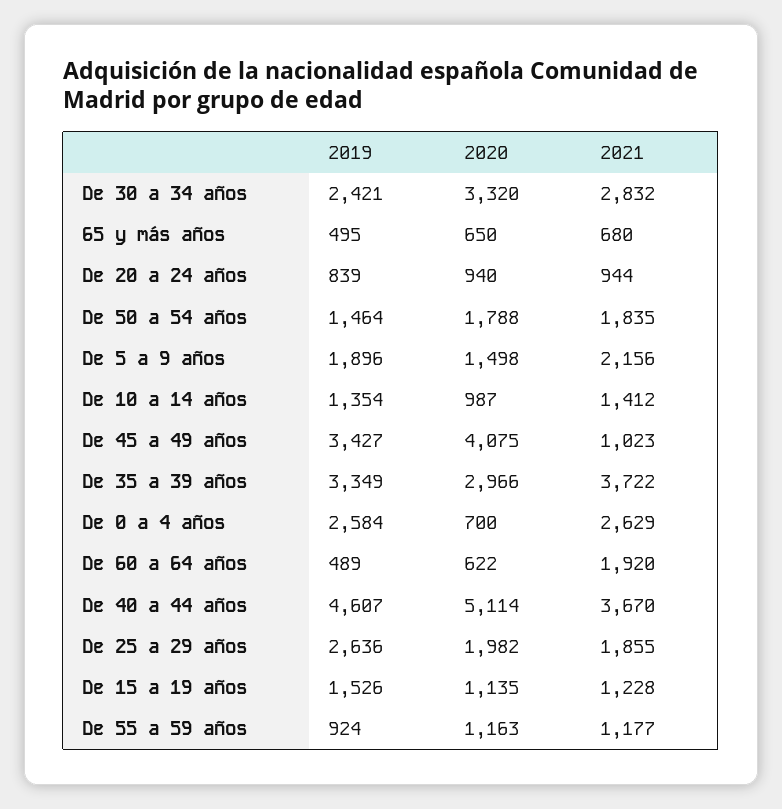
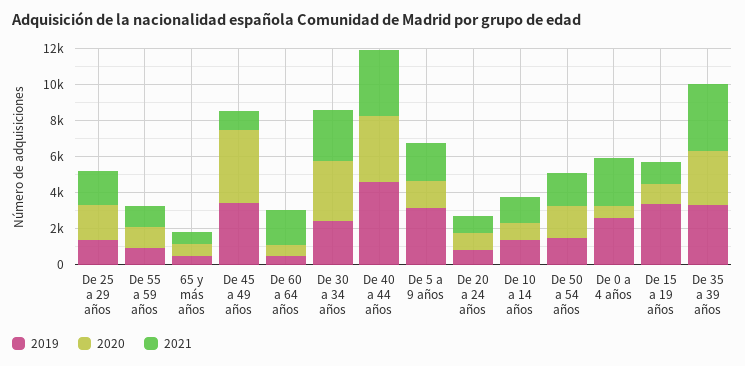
  {
    "2019": {
      "De 30 a 34 años": 2421,
      "65 y más años": 495,
      "De 20 a 24 años": 839,
      "De 50 a 54 años": 1464,
-     "De 5 a 9 años": 1896,
+     "De 5 a 9 años": 3000,
      "De 10 a 14 años": 1354,
      "De 45 a 49 años": 3427,
      "De 35 a 39 años": 3349,
      "De 0 a 4 años": 2584,
      "De 60 a 64 años": 489,
      "De 40 a 44 años": 4607,
-     "De 25 a 29 años": 2636,
+     "De 25 a 29 años": 1500,
-     "De 15 a 19 años": 1526,
+     "De 15 a 19 años": 3500,
      "De 55 a 59 años": 924
    },
    "2020": {
      "De 30 a 34 años": 3320,
      "65 y más años": 650,
      "De 20 a 24 años": 940,
      "De 50 a 54 años": 1788,
      "De 5 a 9 años": 1498,
      "De 10 a 14 años": 987,
      "De 45 a 49 años": 4075,
      "De 35 a 39 años": 2966,
      "De 0 a 4 años": 700,
      "De 60 a 64 años": 622,
-     "De 40 a 44 años": 5114,
+     "De 40 a 44 años": 3500,
      "De 25 a 29 años": 1982,
      "De 15 a 19 años": 1135,
      "De 55 a 59 años": 1163
    },
    "2021": {
      "De 30 a 34 años": 2832,
      "65 y más años": 680,
      "De 20 a 24 años": 944,
      "De 50 a 54 años": 1835,
      "De 5 a 9 años": 2156,
      "De 10 a 14 años": 1412,
      "De 45 a 49 años": 1023,
      "De 35 a 39 años": 3722,
      "De 0 a 4 años": 2629,
      "De 60 a 64 años": 1920,
      "De 40 a 44 años": 3670,
      "De 25 a 29 años": 1855,
      "De 15 a 19 años": 1228,
      "De 55 a 59 años": 1177
    }
  }

